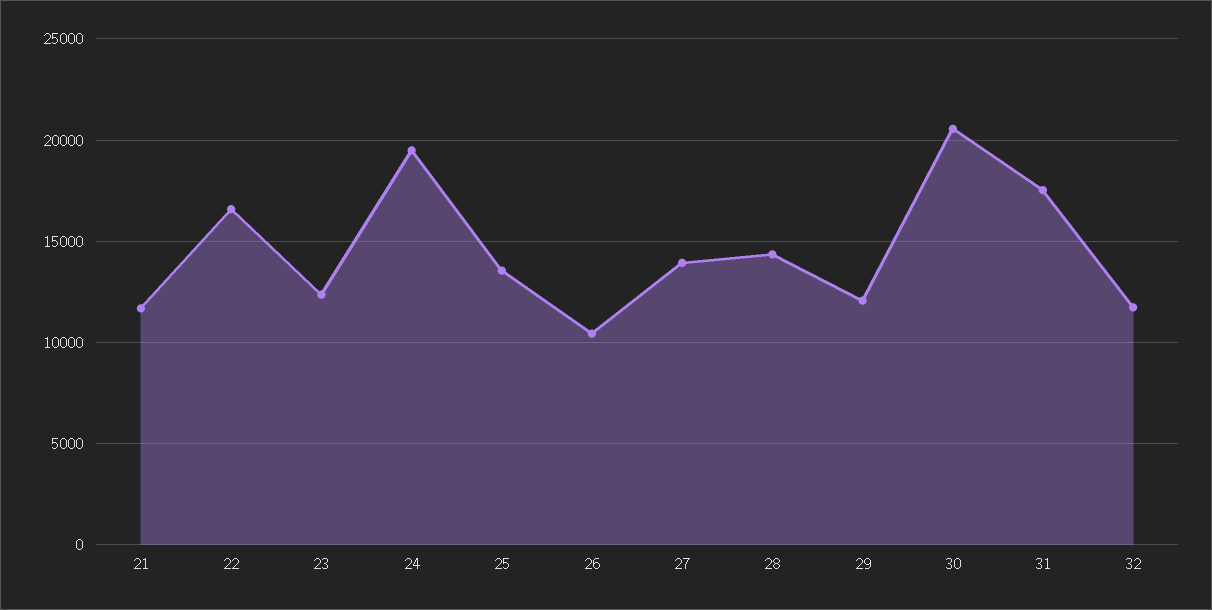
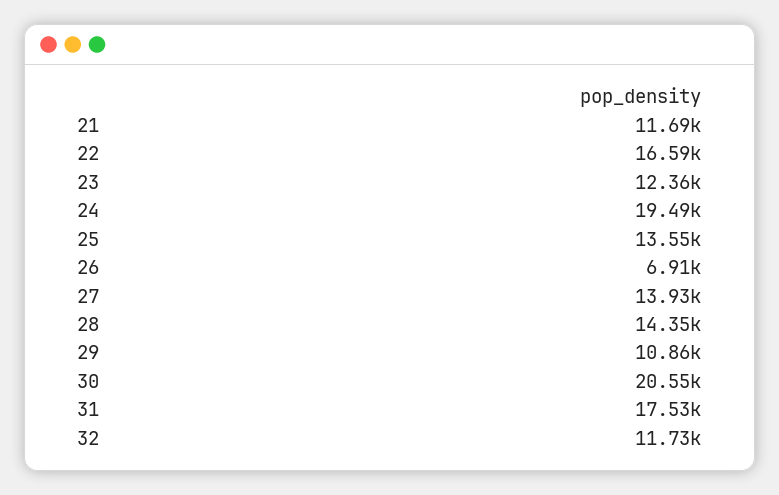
  {
    "21": 11690,
    "22": 16590,
    "23": 12360,
    "24": 19490,
    "25": 13550,
-   "26": 10500,
+   "26": 6910,
    "27": 13930,
    "28": 14350,
-   "29": 12000,
+   "29": 10860,
    "30": 20550,
    "31": 17530,
    "32": 11730
  }

